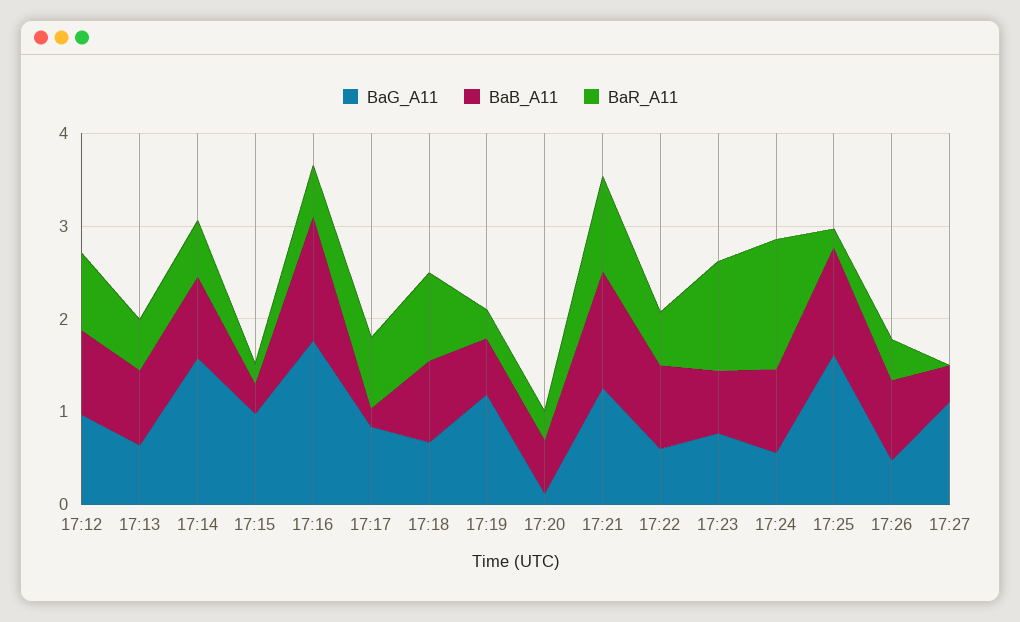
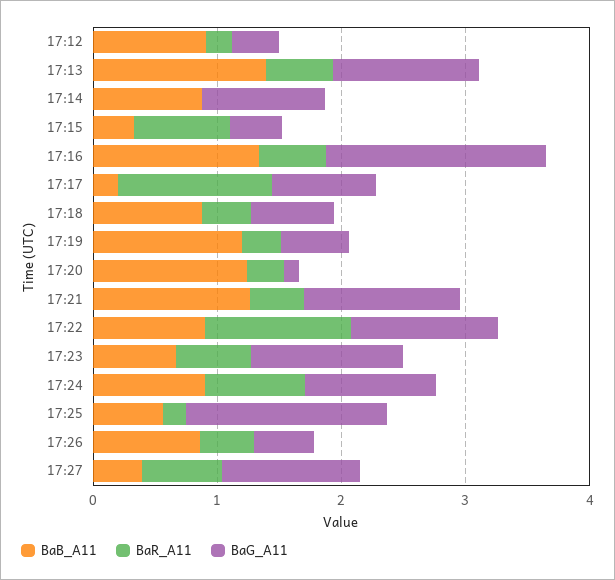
  {
    "BaG_A11": {
-     "17:12": 1,
+     "17:12": 0.4,
-     "17:13": 0.6,
+     "17:13": 1.2,
-     "17:14": 1.6,
+     "17:14": 1,
-     "17:15": 1,
+     "17:15": 0.4,
      "17:16": 1.8,
      "17:17": 0.8,
      "17:18": 0.6,
-     "17:19": 1.2,
+     "17:19": 0.6,
      "17:20": 0.2,
      "17:21": 1.2,
-     "17:22": 0.6,
+     "17:22": 1.2,
-     "17:23": 0.8,
+     "17:23": 1.2,
-     "17:24": 0.6,
+     "17:24": 1,
      "17:25": 1.6,
      "17:26": 0.4,
      "17:27": 1.2
    },
    "BaB_A11": {
      "17:12": 1,
-     "17:13": 0.8,
+     "17:13": 1.4,
      "17:14": 0.8,
      "17:15": 0.4,
      "17:16": 1.4,
      "17:17": 0.2,
      "17:18": 0.8,
-     "17:19": 0.6,
+     "17:19": 1.2,
-     "17:20": 0.6,
+     "17:20": 1.2,
      "17:21": 1.2,
      "17:22": 1,
      "17:23": 0.6,
      "17:24": 1,
-     "17:25": 1.2,
+     "17:25": 0.6,
      "17:26": 0.8,
      "17:27": 0.4
    },
    "BaR_A11": {
-     "17:12": 0.8,
+     "17:12": 0.2,
      "17:13": 0.6,
-     "17:14": 0.6,
+     "17:14": 0,
-     "17:15": 0.2,
+     "17:15": 0.8,
      "17:16": 0.6,
-     "17:17": 0.8,
+     "17:17": 1.2,
-     "17:18": 1,
+     "17:18": 0.4,
      "17:19": 0.4,
      "17:20": 0.4,
-     "17:21": 1,
+     "17:21": 0.4,
-     "17:22": 0.6,
+     "17:22": 1.2,
-     "17:23": 1.2,
+     "17:23": 0.6,
-     "17:24": 1.4,
+     "17:24": 0.8,
      "17:25": 0.2,
      "17:26": 0.4,
-     "17:27": 0
+     "17:27": 0.6
    }
  }

